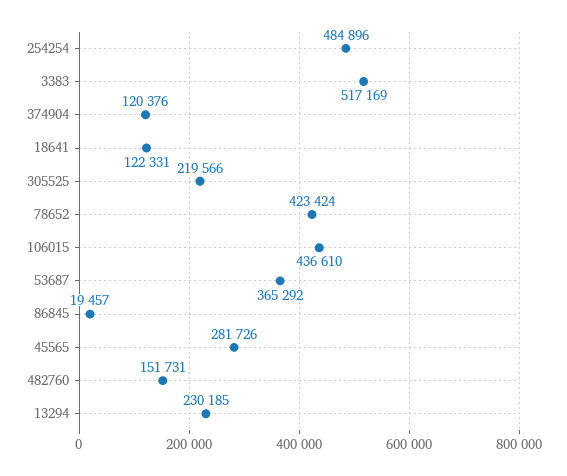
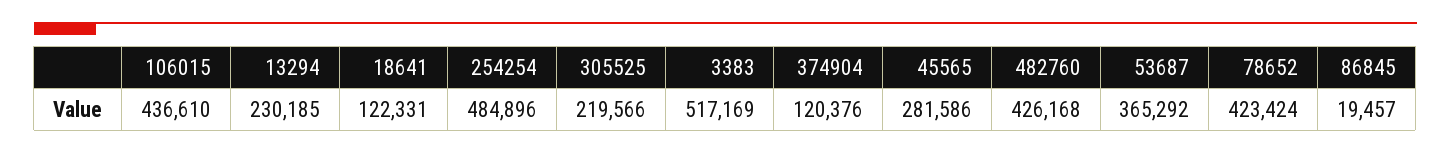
  {
    "254254": 484896,
    "3383": 517169,
    "374904": 120376,
    "18641": 122331,
    "305525": 219566,
    "78652": 423424,
    "106015": 436610,
    "53687": 365292,
    "86845": 19457,
-   "45565": 281726,
+   "45565": 281586,
-   "482760": 151731,
+   "482760": 426168,
    "13294": 230185
  }

